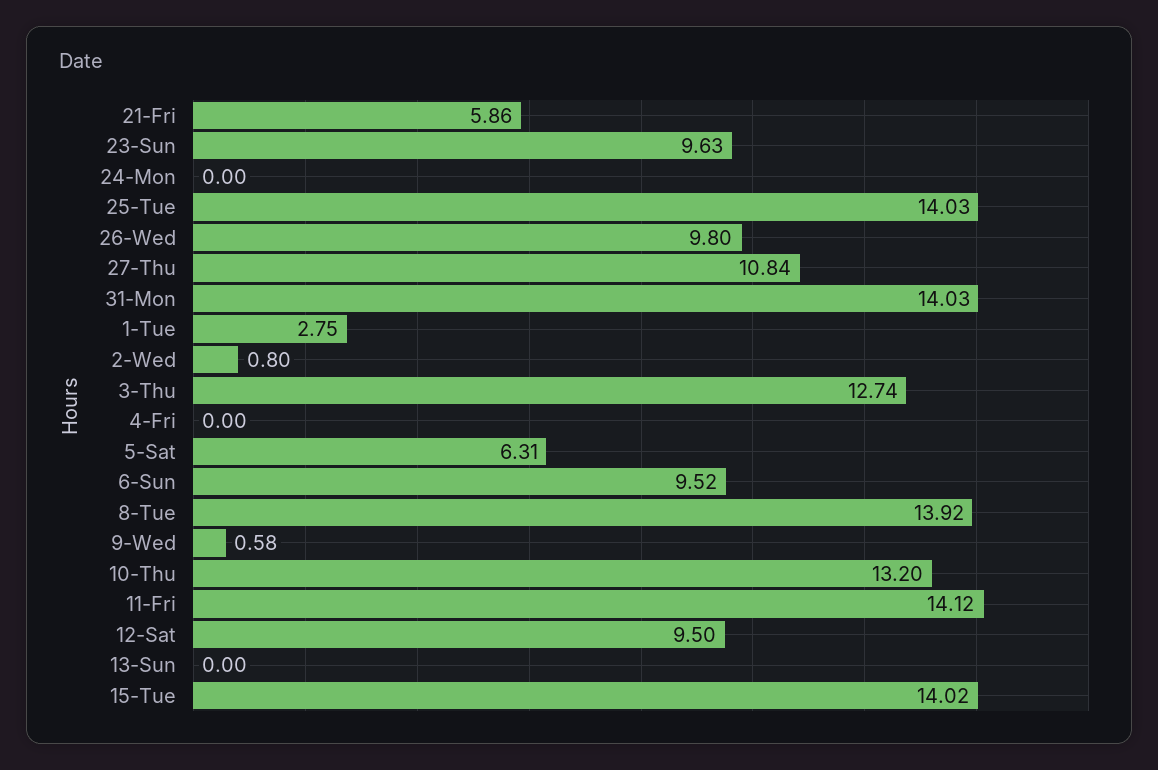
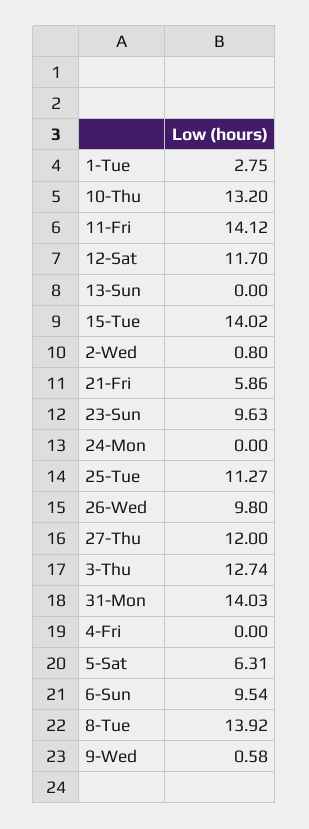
  {
    "21-Fri": 5.86,
    "23-Sun": 9.63,
    "24-Mon": 0,
-   "25-Tue": 14.03,
+   "25-Tue": 11.27,
    "26-Wed": 9.8,
-   "27-Thu": 10.84,
+   "27-Thu": 12,
    "31-Mon": 14.03,
    "1-Tue": 2.75,
    "2-Wed": 0.8,
    "3-Thu": 12.74,
    "4-Fri": 0,
    "5-Sat": 6.31,
-   "6-Sun": 9.52,
+   "6-Sun": 9.54,
    "8-Tue": 13.92,
    "9-Wed": 0.58,
    "10-Thu": 13.2,
    "11-Fri": 14.12,
-   "12-Sat": 9.5,
+   "12-Sat": 11.7,
    "13-Sun": 0,
    "15-Tue": 14.02
  }

